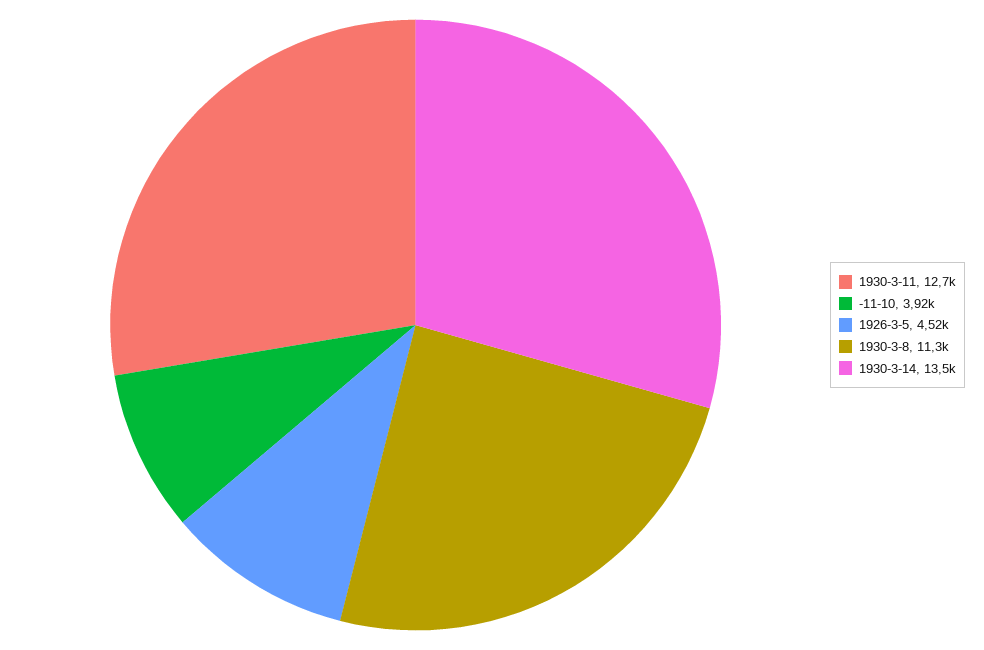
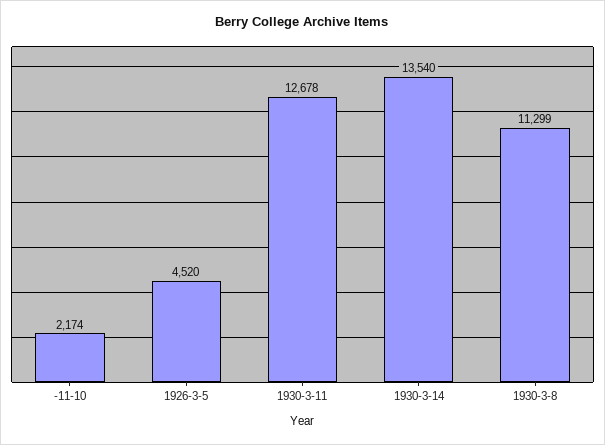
  {
    "1930-3-11": 12678,
-   "-11-10": 3920,
+   "-11-10": 2174,
    "1926-3-5": 4520,
    "1930-3-8": 11299,
    "1930-3-14": 13540
  }

